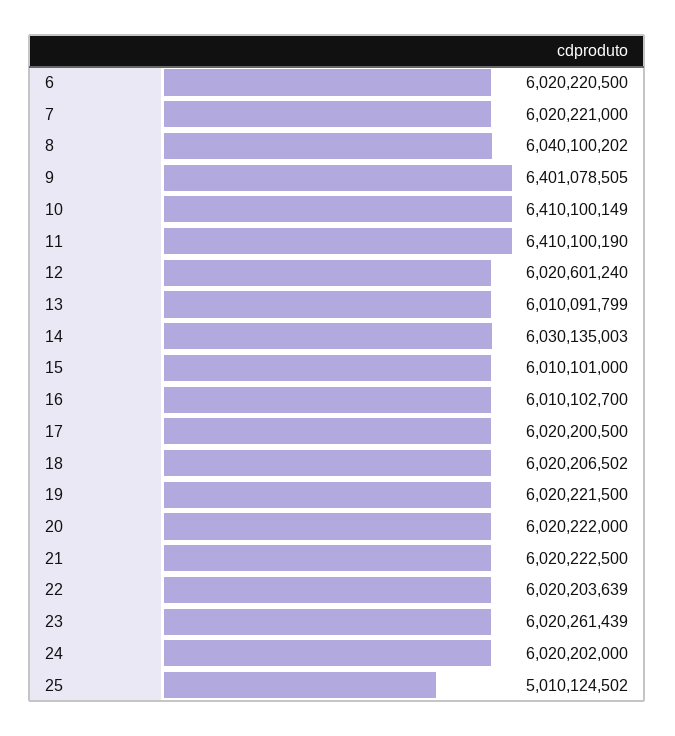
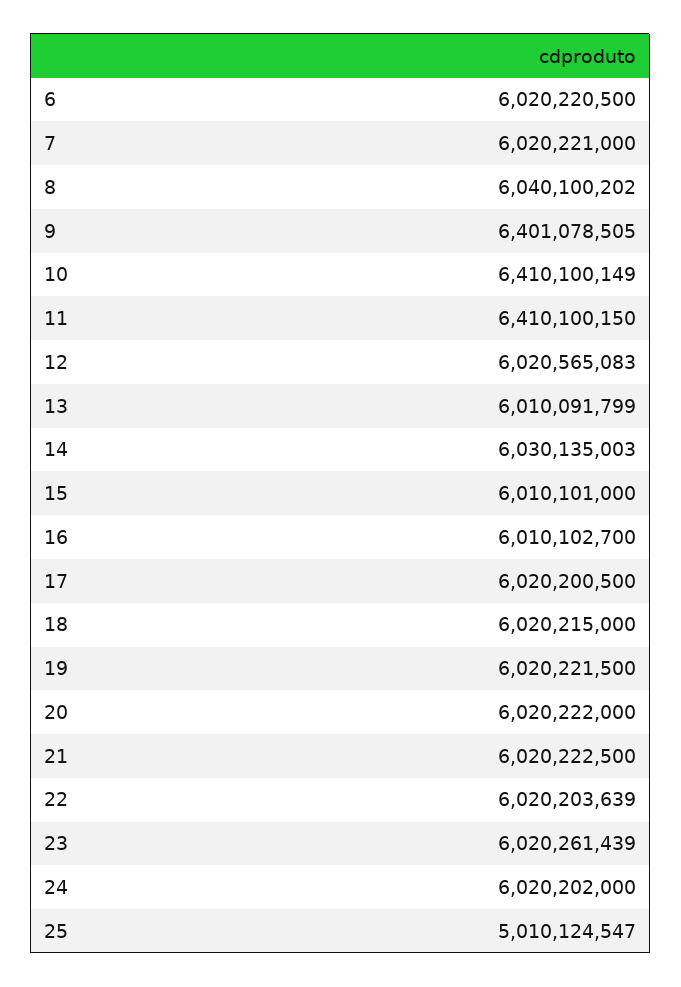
  {
    "6": 6020220500,
    "7": 6020221000,
    "8": 6040100202,
    "9": 6401078505,
    "10": 6410100149,
-   "11": 6410100190,
+   "11": 6410100150,
-   "12": 6020601240,
+   "12": 6020565083,
    "13": 6010091799,
    "14": 6030135003,
    "15": 6010101000,
    "16": 6010102700,
    "17": 6020200500,
-   "18": 6020206502,
+   "18": 6020215000,
    "19": 6020221500,
    "20": 6020222000,
    "21": 6020222500,
    "22": 6020203639,
    "23": 6020261439,
    "24": 6020202000,
-   "25": 5010124502
+   "25": 5010124547
  }

